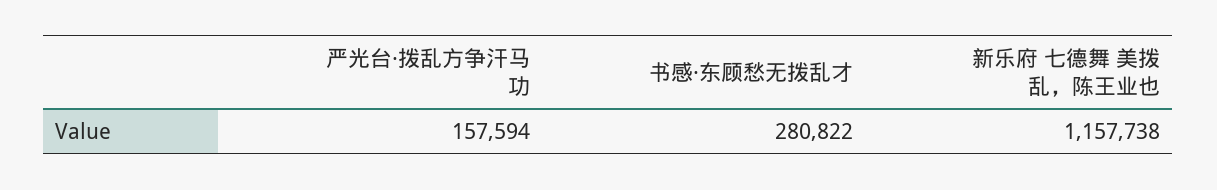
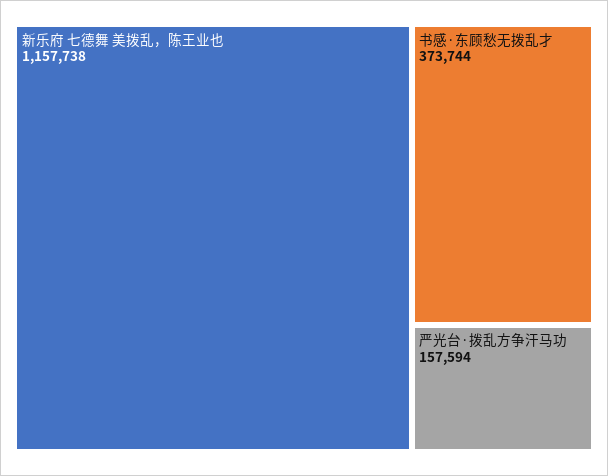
  {
    "严光台·拨乱方争汗马功": 157594,
-   "书感·东顾愁无拨乱才": 280822,
+   "书感·东顾愁无拨乱才": 373744,
    "新乐府 七德舞 美拨乱，陈王业也": 1157738
  }

